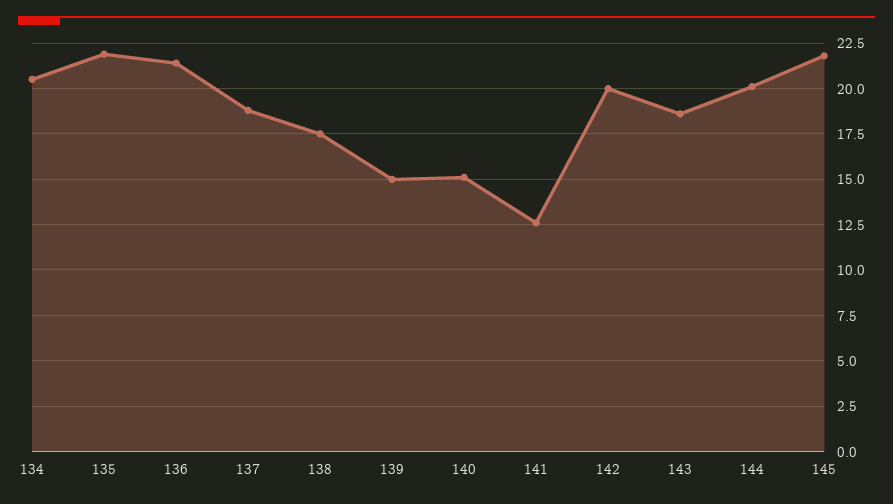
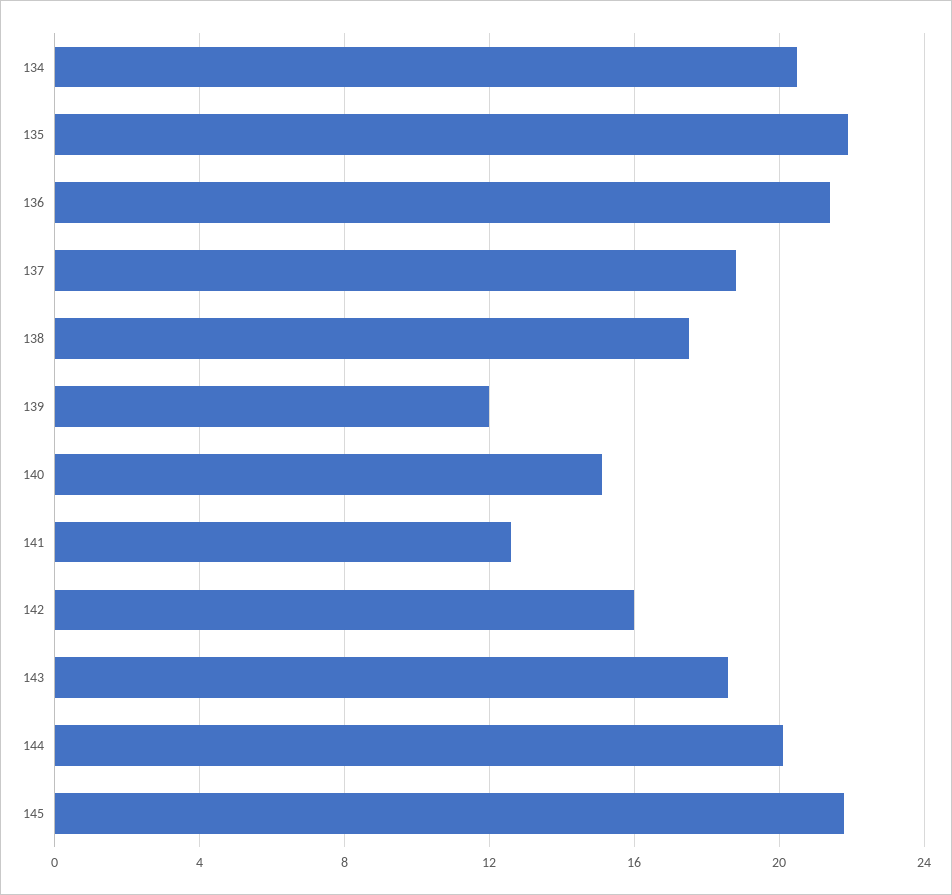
  {
    "134": 20.5,
    "135": 22,
    "136": 21.5,
    "137": 19,
    "138": 17.5,
-   "139": 15,
+   "139": 12,
    "140": 15,
    "141": 12.5,
-   "142": 20,
+   "142": 16,
    "143": 18.5,
    "144": 20,
    "145": 22
  }

